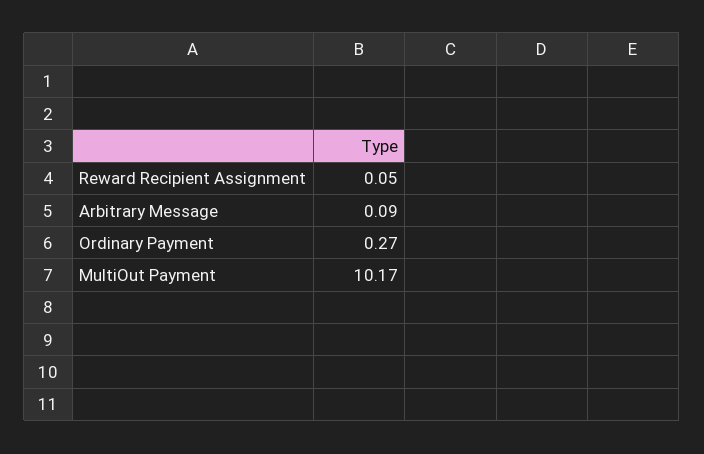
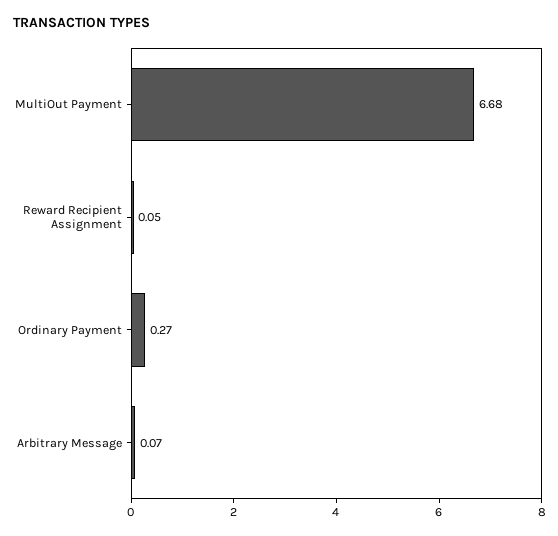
  {
    "Reward Recipient Assignment": 0.05,
-   "Arbitrary Message": 0.09,
+   "Arbitrary Message": 0.07,
    "Ordinary Payment": 0.27,
-   "MultiOut Payment": 10.17
+   "MultiOut Payment": 6.68
  }

